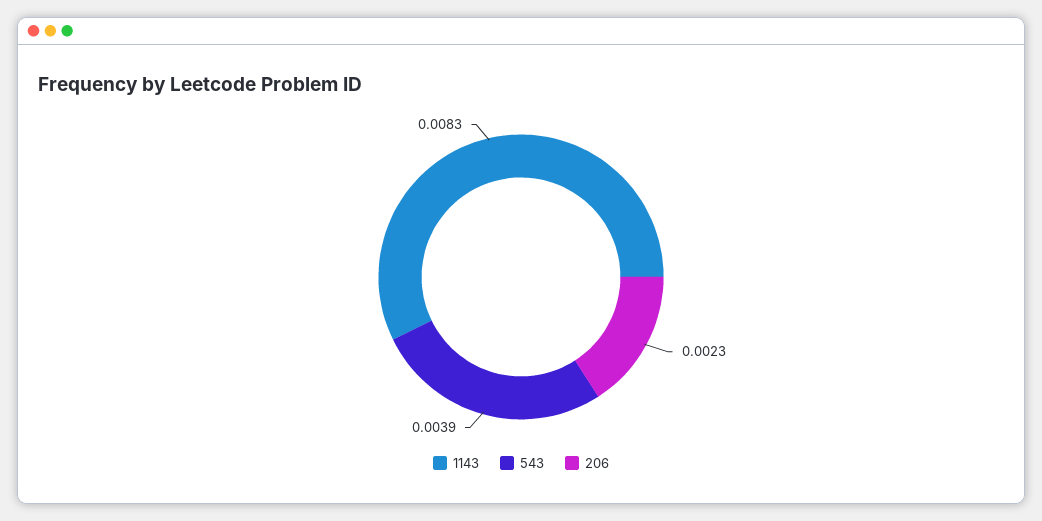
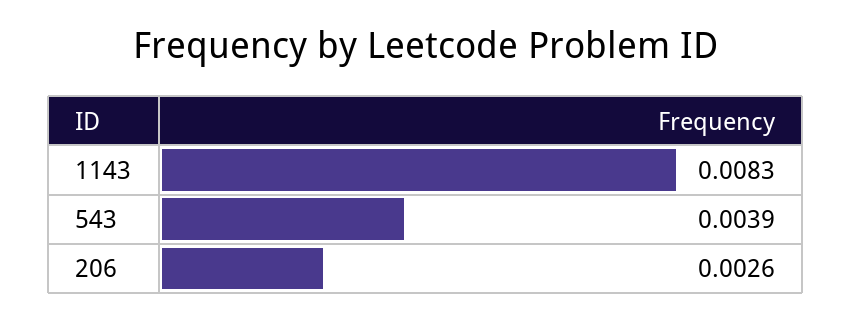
  {
    "1143": 0.0083,
    "543": 0.0039,
-   "206": 0.0023
+   "206": 0.0026
  }

